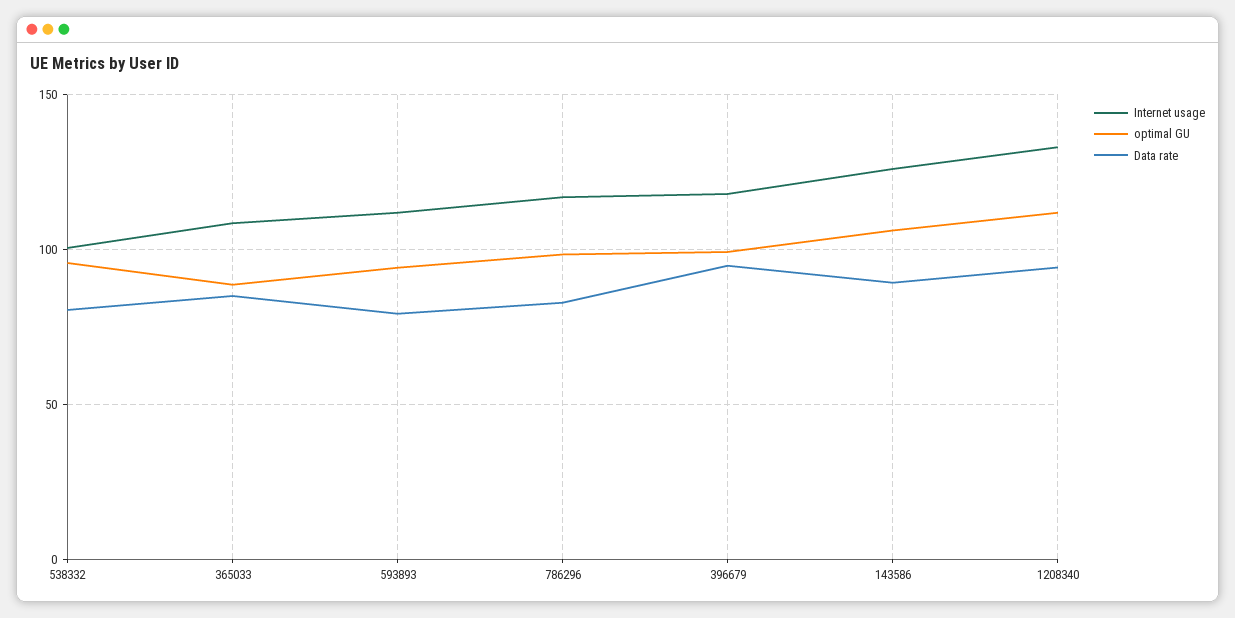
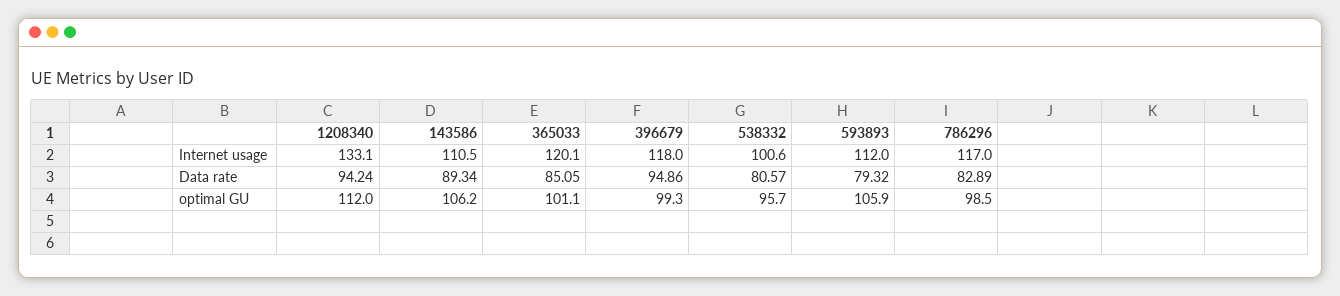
  {
    "Internet usage": {
      "538332": 100.6,
-     "365033": 110,
+     "365033": 120.1,
      "593893": 112,
      "786296": 117,
      "396679": 118,
-     "143586": 125,
+     "143586": 110.5,
      "1208340": 133.1
    },
    "optimal GU": {
      "538332": 95.7,
-     "365033": 90,
+     "365033": 101.1,
-     "593893": 95,
+     "593893": 105.9,
      "786296": 98.5,
      "396679": 99.3,
      "143586": 106.2,
      "1208340": 112
    },
    "Data rate": {
      "538332": 80.57,
      "365033": 85.05,
      "593893": 79.32,
      "786296": 82.89,
      "396679": 94.86,
      "143586": 89.34,
      "1208340": 94.24
    }
  }

